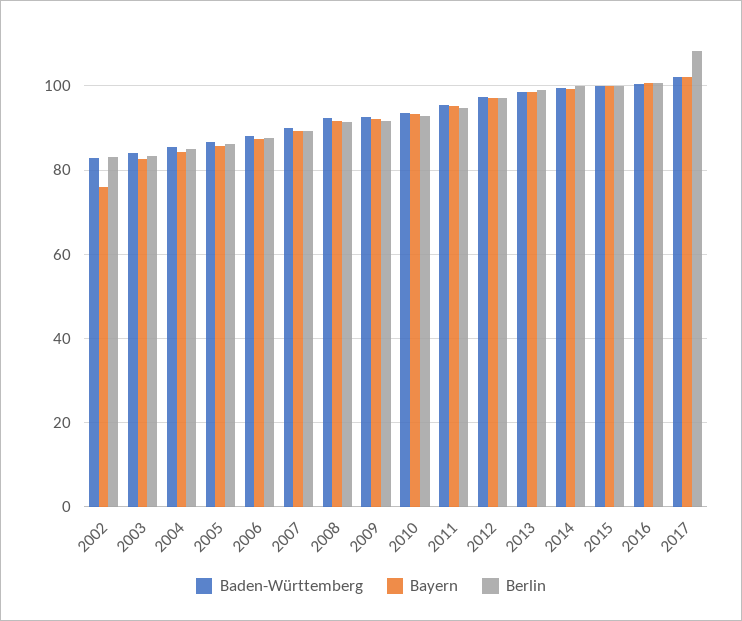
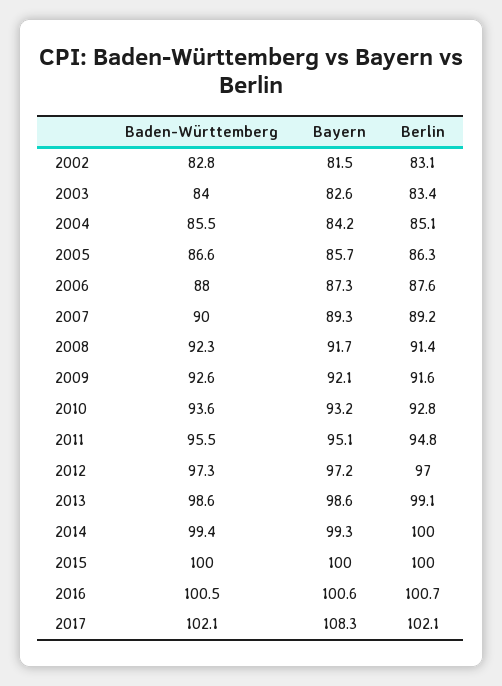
  {
    "Baden-Württemberg": {
      "2002": 82.8,
      "2003": 84,
      "2004": 85.5,
      "2005": 86.6,
      "2006": 88,
      "2007": 90,
      "2008": 92.3,
      "2009": 92.6,
      "2010": 93.6,
      "2011": 95.5,
      "2012": 97.3,
      "2013": 98.6,
      "2014": 99.4,
      "2015": 100,
      "2016": 100.5,
      "2017": 102.1
    },
    "Bayern": {
-     "2002": 76,
+     "2002": 81.5,
      "2003": 82.6,
      "2004": 84.2,
      "2005": 85.7,
      "2006": 87.3,
      "2007": 89.3,
      "2008": 91.7,
      "2009": 92.1,
      "2010": 93.2,
      "2011": 95.1,
      "2012": 97.2,
      "2013": 98.6,
      "2014": 99.3,
      "2015": 100,
      "2016": 100.6,
-     "2017": 102
+     "2017": 108.3
    },
    "Berlin": {
      "2002": 83.1,
      "2003": 83.4,
      "2004": 85.1,
      "2005": 86.3,
      "2006": 87.6,
      "2007": 89.2,
      "2008": 91.4,
      "2009": 91.6,
      "2010": 92.8,
      "2011": 94.8,
      "2012": 97,
      "2013": 99.1,
      "2014": 100,
      "2015": 100,
      "2016": 100.7,
-     "2017": 108
+     "2017": 102.1
    }
  }

